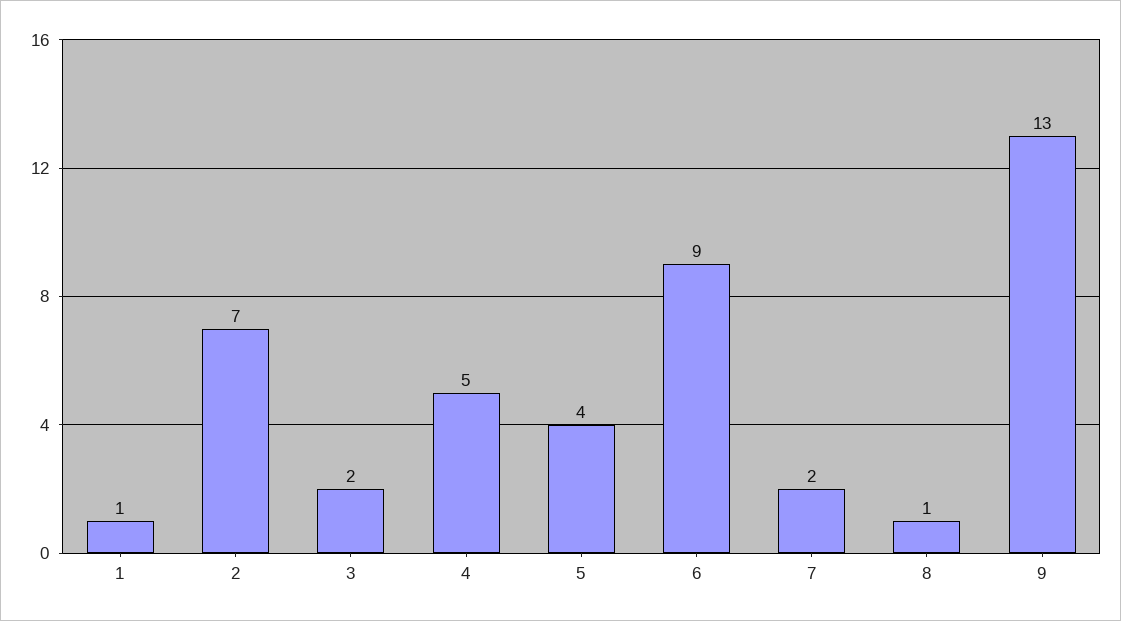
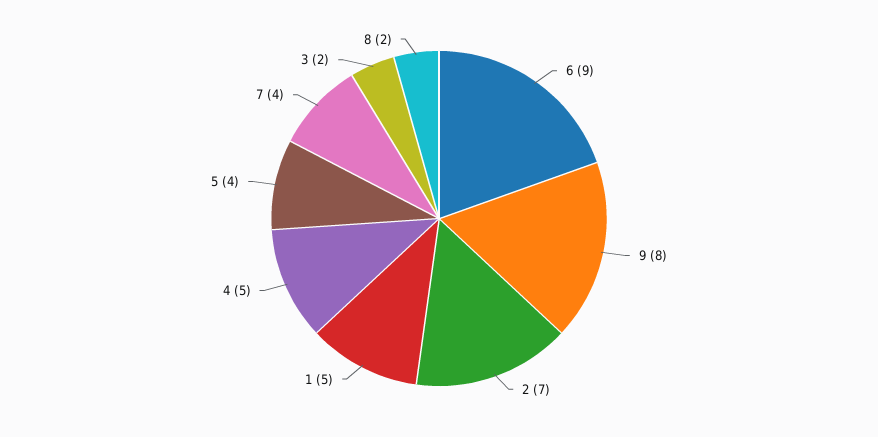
  {
-   "1": 1,
+   "1": 5,
    "2": 7,
    "3": 2,
    "4": 5,
    "5": 4,
    "6": 9,
-   "7": 2,
+   "7": 4,
-   "8": 1,
+   "8": 2,
-   "9": 13
+   "9": 8
  }

